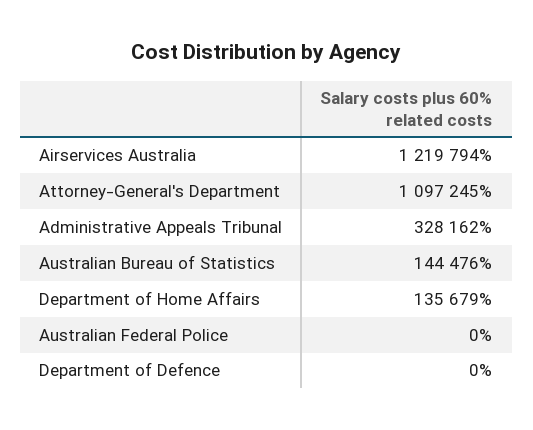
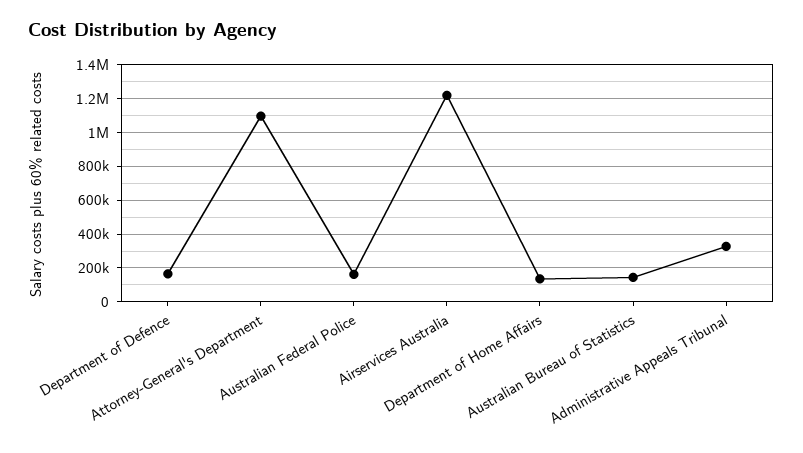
  {
    "Airservices Australia": 1219794,
    "Attorney-General's Department": 1097245,
    "Administrative Appeals Tribunal": 328162,
    "Australian Bureau of Statistics": 144476,
    "Department of Home Affairs": 135679,
-   "Australian Federal Police": 0,
+   "Australian Federal Police": 150000,
-   "Department of Defence": 0
+   "Department of Defence": 150000
  }

